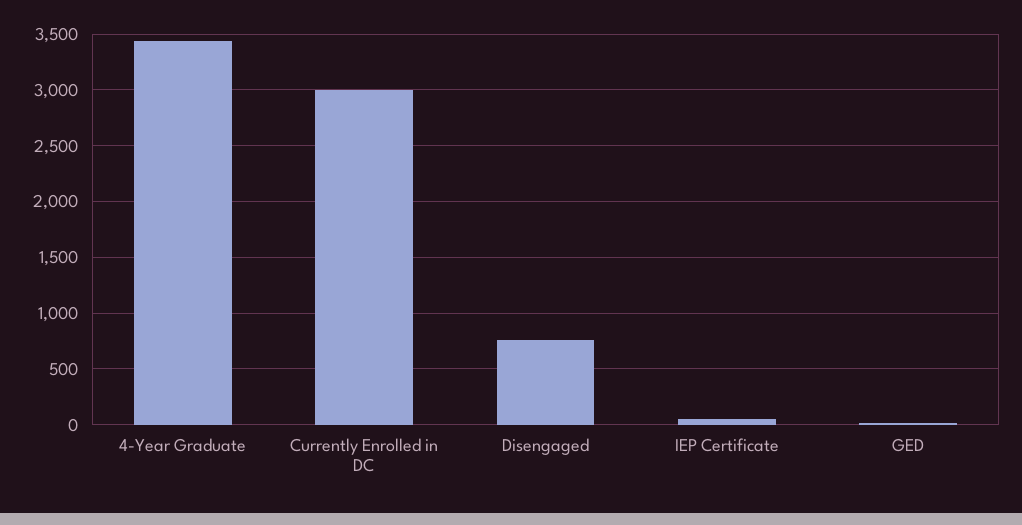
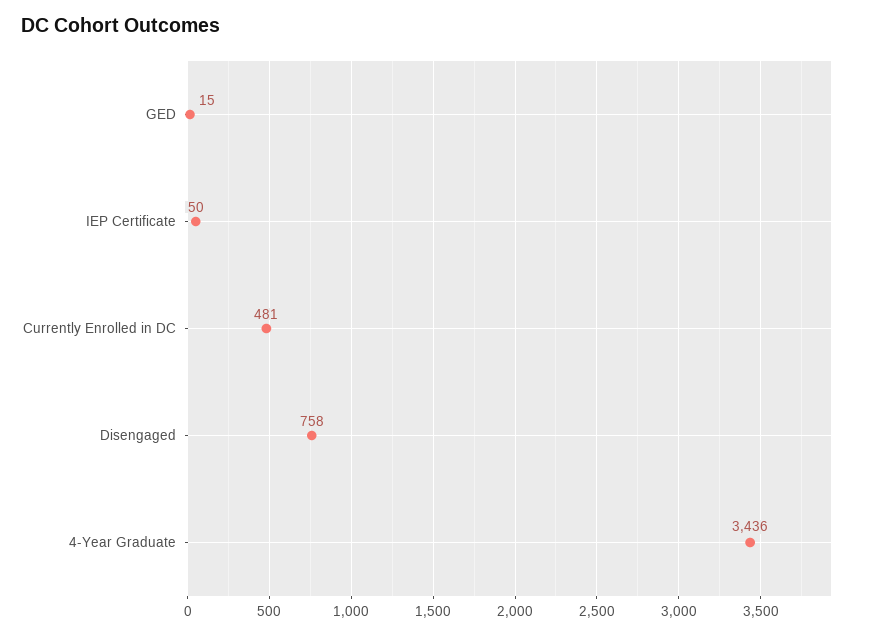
  {
    "4-Year Graduate": 3436,
-   "Currently Enrolled in DC": 3000,
+   "Currently Enrolled in DC": 481,
    "Disengaged": 758,
    "IEP Certificate": 50,
    "GED": 15
  }

